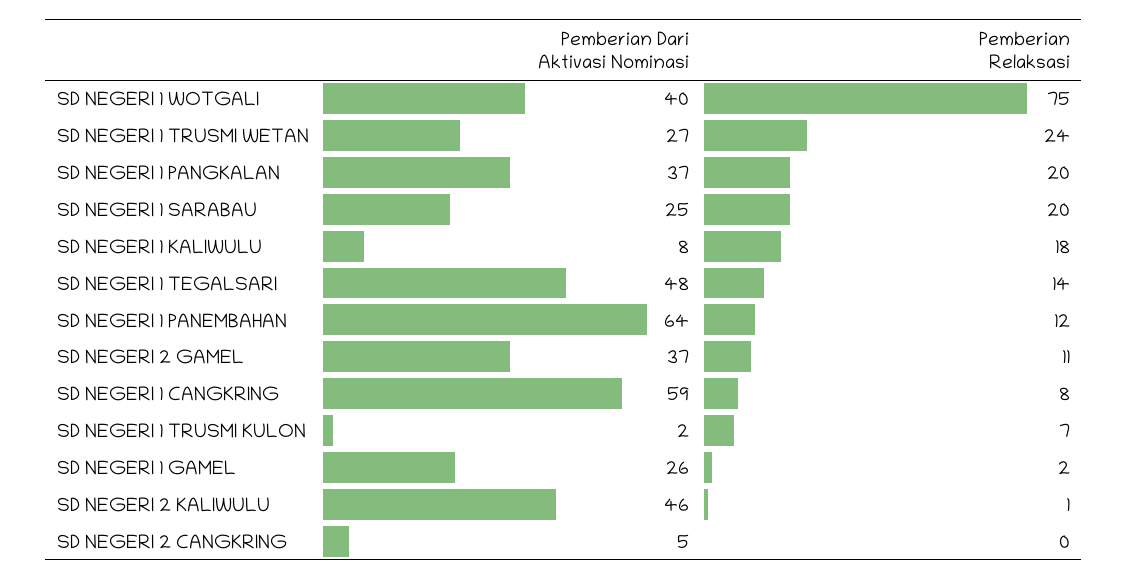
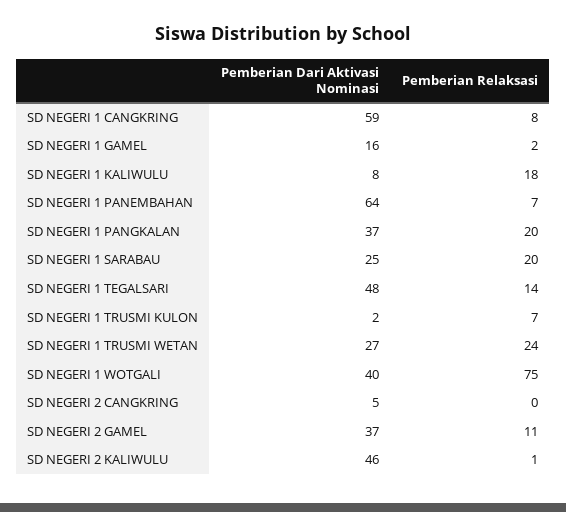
  {
    "Pemberian Dari Aktivasi Nominasi": {
      "SD NEGERI 1 WOTGALI": 40,
      "SD NEGERI 1 TRUSMI WETAN": 27,
      "SD NEGERI 1 PANGKALAN": 37,
      "SD NEGERI 1 SARABAU": 25,
      "SD NEGERI 1 KALIWULU": 8,
      "SD NEGERI 1 TEGALSARI": 48,
      "SD NEGERI 1 PANEMBAHAN": 64,
      "SD NEGERI 2 GAMEL": 37,
      "SD NEGERI 1 CANGKRING": 59,
      "SD NEGERI 1 TRUSMI KULON": 2,
-     "SD NEGERI 1 GAMEL": 26,
+     "SD NEGERI 1 GAMEL": 16,
      "SD NEGERI 2 KALIWULU": 46,
      "SD NEGERI 2 CANGKRING": 5
    },
    "Pemberian Relaksasi": {
      "SD NEGERI 1 WOTGALI": 75,
      "SD NEGERI 1 TRUSMI WETAN": 24,
      "SD NEGERI 1 PANGKALAN": 20,
      "SD NEGERI 1 SARABAU": 20,
      "SD NEGERI 1 KALIWULU": 18,
      "SD NEGERI 1 TEGALSARI": 14,
-     "SD NEGERI 1 PANEMBAHAN": 12,
+     "SD NEGERI 1 PANEMBAHAN": 7,
      "SD NEGERI 2 GAMEL": 11,
      "SD NEGERI 1 CANGKRING": 8,
      "SD NEGERI 1 TRUSMI KULON": 7,
      "SD NEGERI 1 GAMEL": 2,
      "SD NEGERI 2 KALIWULU": 1,
      "SD NEGERI 2 CANGKRING": 0
    }
  }

